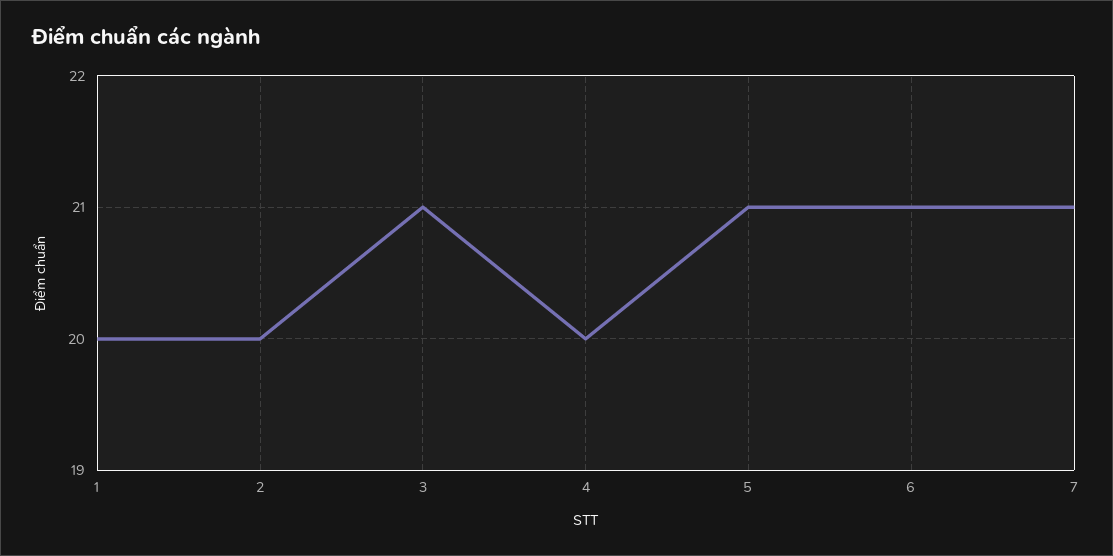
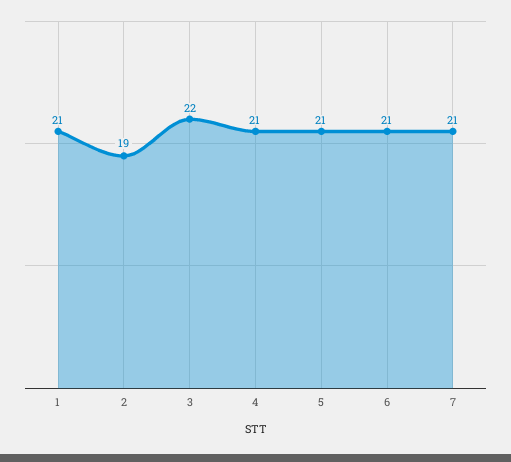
  {
-   "1": 20,
+   "1": 21,
-   "2": 20,
+   "2": 19,
-   "3": 21,
+   "3": 22,
-   "4": 20,
+   "4": 21,
    "5": 21,
    "6": 21,
    "7": 21
  }

